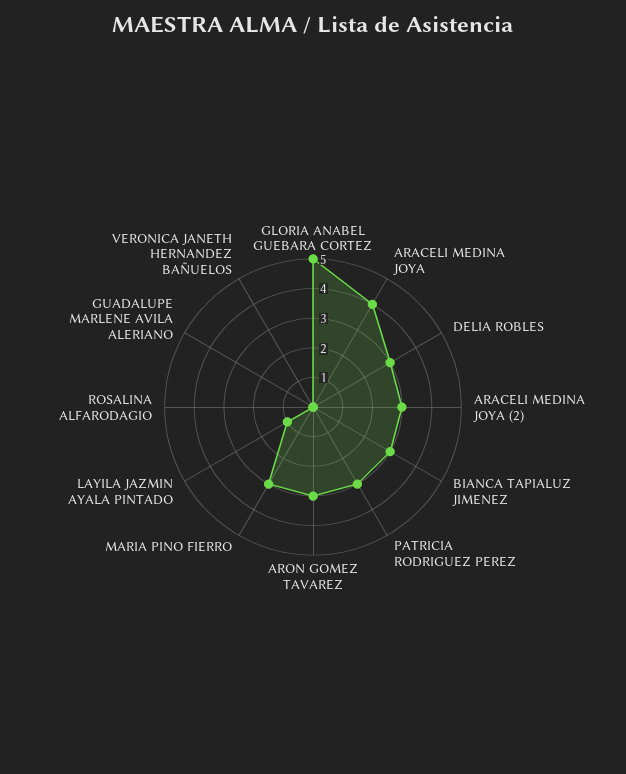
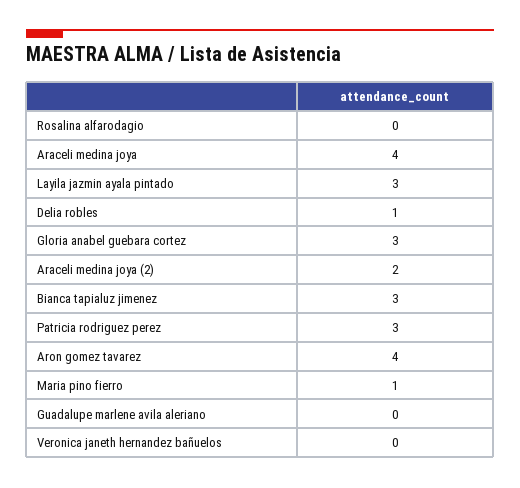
  {
-   "GLORIA ANABEL GUEBARA CORTEZ": 5,
+   "GLORIA ANABEL GUEBARA CORTEZ": 3,
    "ARACELI MEDINA JOYA": 4,
-   "DELIA ROBLES": 3,
+   "DELIA ROBLES": 1,
-   "ARACELI MEDINA JOYA (2)": 3,
+   "ARACELI MEDINA JOYA (2)": 2,
    "BIANCA TAPIALUZ JIMENEZ": 3,
    "PATRICIA RODRIGUEZ PEREZ": 3,
-   "ARON GOMEZ TAVAREZ": 3,
+   "ARON GOMEZ TAVAREZ": 4,
-   "MARIA PINO FIERRO": 3,
+   "MARIA PINO FIERRO": 1,
-   "LAYILA JAZMIN AYALA PINTADO": 1,
+   "LAYILA JAZMIN AYALA PINTADO": 3,
    "ROSALINA ALFARODAGIO": 0,
    "GUADALUPE MARLENE AVILA ALERIANO": 0,
    "VERONICA JANETH HERNANDEZ BAÑUELOS": 0
  }

